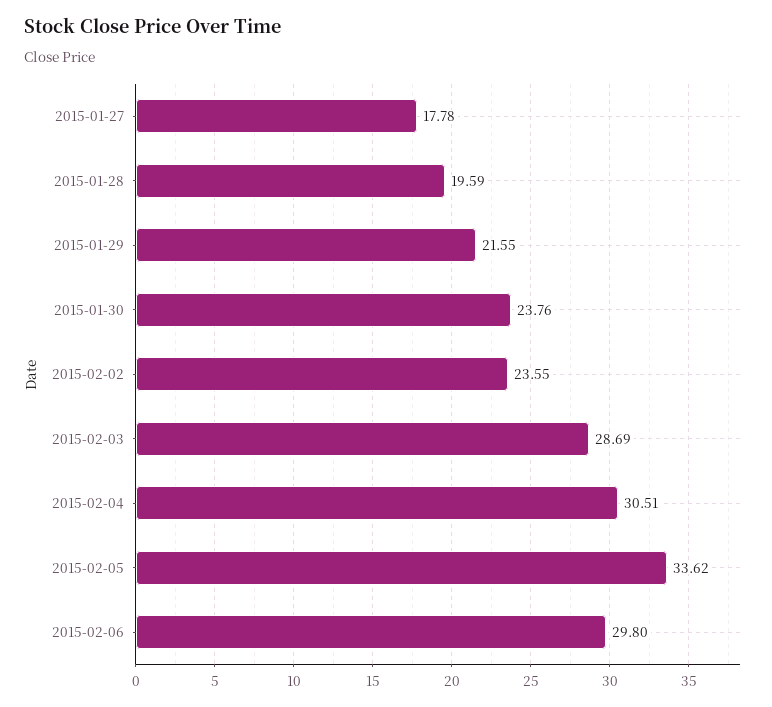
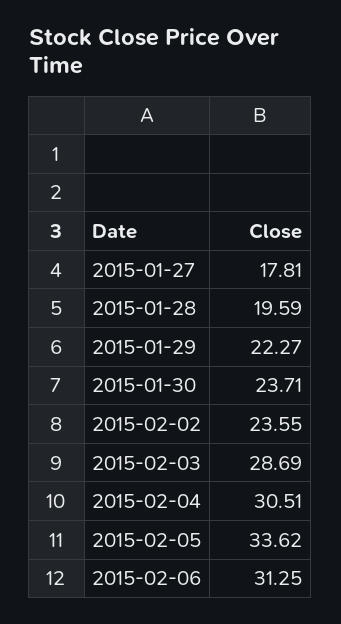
  {
-   "2015-01-27": 17.78,
+   "2015-01-27": 17.81,
    "2015-01-28": 19.59,
-   "2015-01-29": 21.55,
+   "2015-01-29": 22.27,
-   "2015-01-30": 23.76,
+   "2015-01-30": 23.71,
    "2015-02-02": 23.55,
    "2015-02-03": 28.69,
    "2015-02-04": 30.51,
    "2015-02-05": 33.62,
-   "2015-02-06": 29.8
+   "2015-02-06": 31.25
  }

